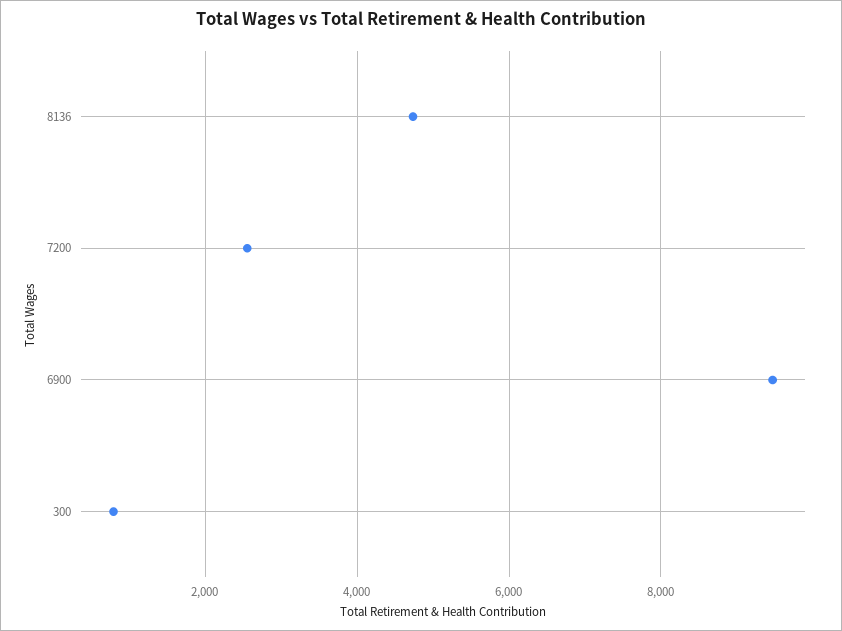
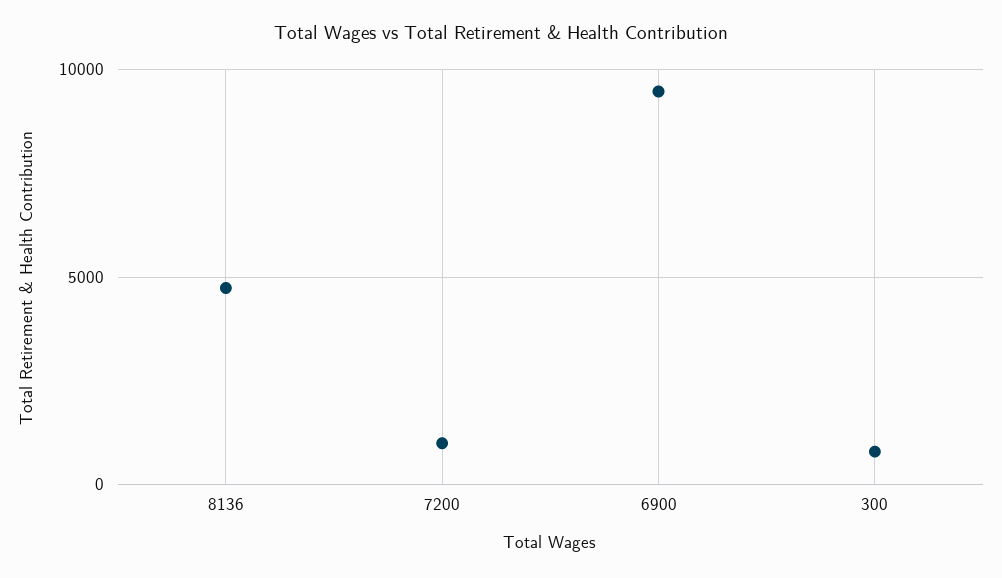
  {
    "8136": 4800,
-   "7200": 2600,
+   "7200": 1000,
    "6900": 9400,
    "300": 800
  }

